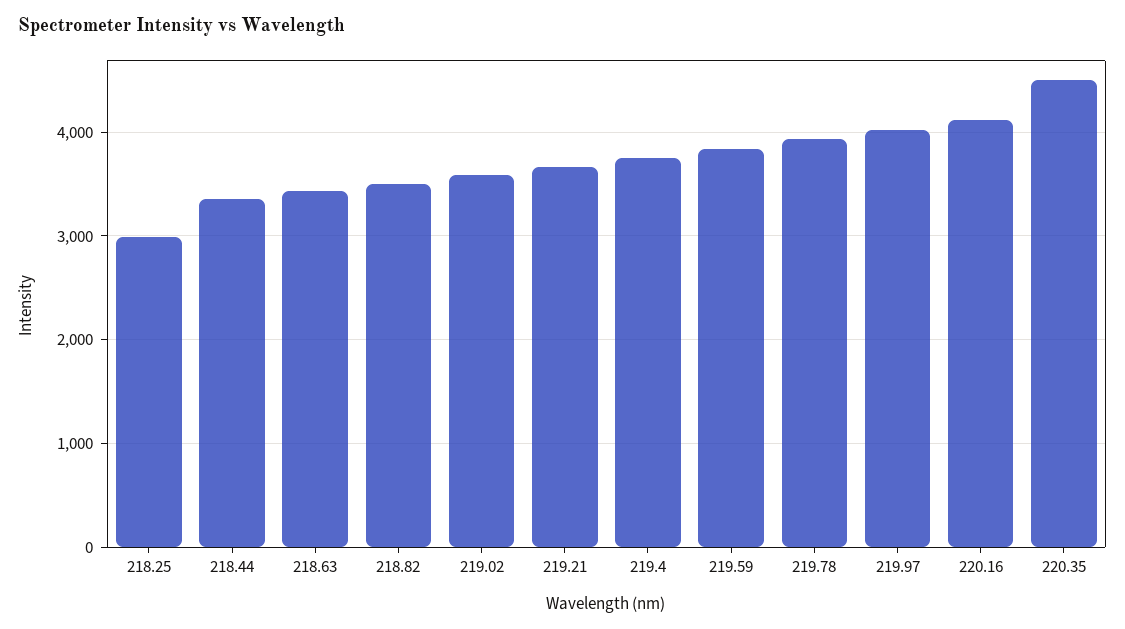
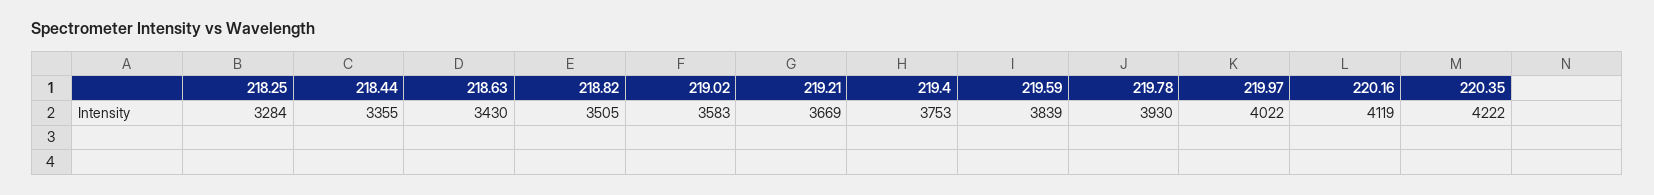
  {
-   "218.25": 3000,
+   "218.25": 3284,
    "218.44": 3355,
    "218.63": 3430,
    "218.82": 3505,
    "219.02": 3583,
    "219.21": 3669,
    "219.4": 3753,
    "219.59": 3839,
    "219.78": 3930,
    "219.97": 4022,
    "220.16": 4119,
-   "220.35": 4500
+   "220.35": 4222
  }

